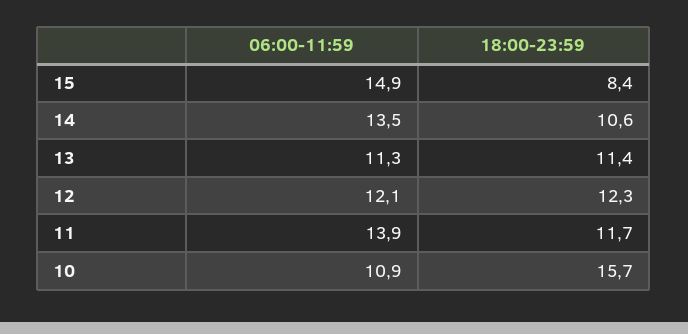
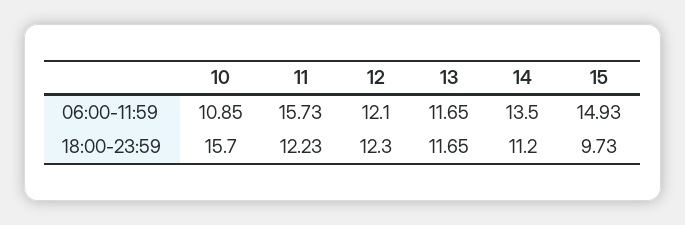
  {
    "06:00-11:59": {
      "15": 14.93,
      "14": 13.5,
-     "13": 11.3,
+     "13": 11.65,
      "12": 12.1,
-     "11": 13.9,
+     "11": 15.73,
      "10": 10.85
    },
    "18:00-23:59": {
-     "15": 8.4,
+     "15": 9.73,
-     "14": 10.6,
+     "14": 11.2,
-     "13": 11.4,
+     "13": 11.65,
      "12": 12.3,
-     "11": 11.7,
+     "11": 12.23,
      "10": 15.7
    }
  }

